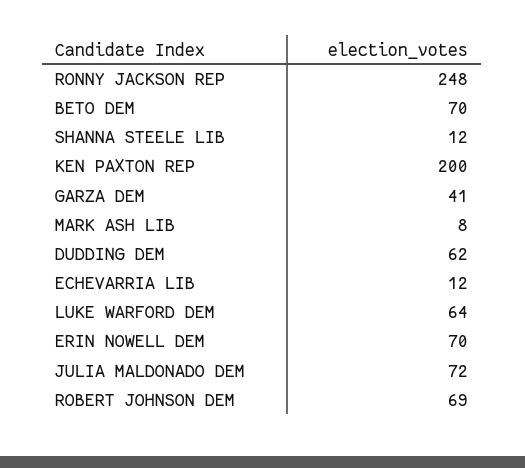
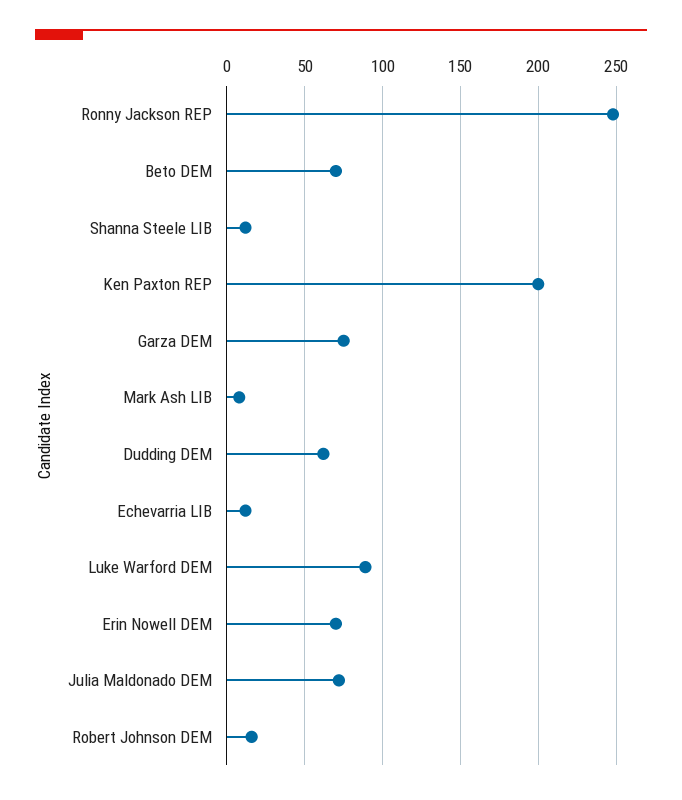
  {
    "RONNY JACKSON REP": 248,
    "BETO DEM": 70,
    "SHANNA STEELE LIB": 12,
    "KEN PAXTON REP": 200,
-   "GARZA DEM": 41,
+   "GARZA DEM": 75,
    "MARK ASH LIB": 8,
    "DUDDING DEM": 62,
    "ECHEVARRIA LIB": 12,
-   "LUKE WARFORD DEM": 64,
+   "LUKE WARFORD DEM": 90,
    "ERIN NOWELL DEM": 70,
    "JULIA MALDONADO DEM": 72,
-   "ROBERT JOHNSON DEM": 69
+   "ROBERT JOHNSON DEM": 15
  }

